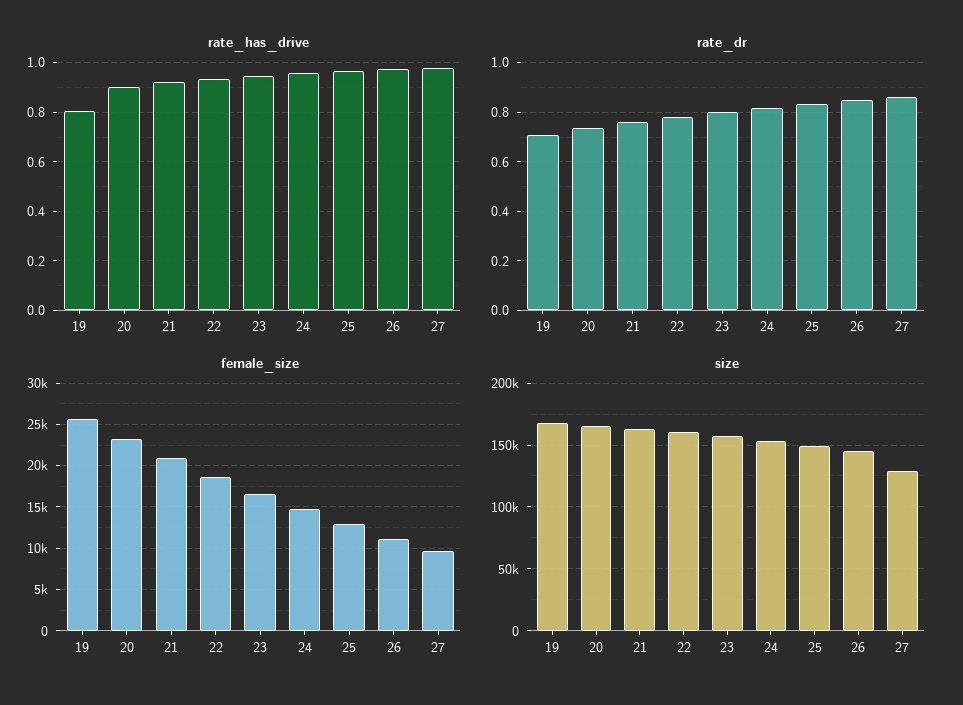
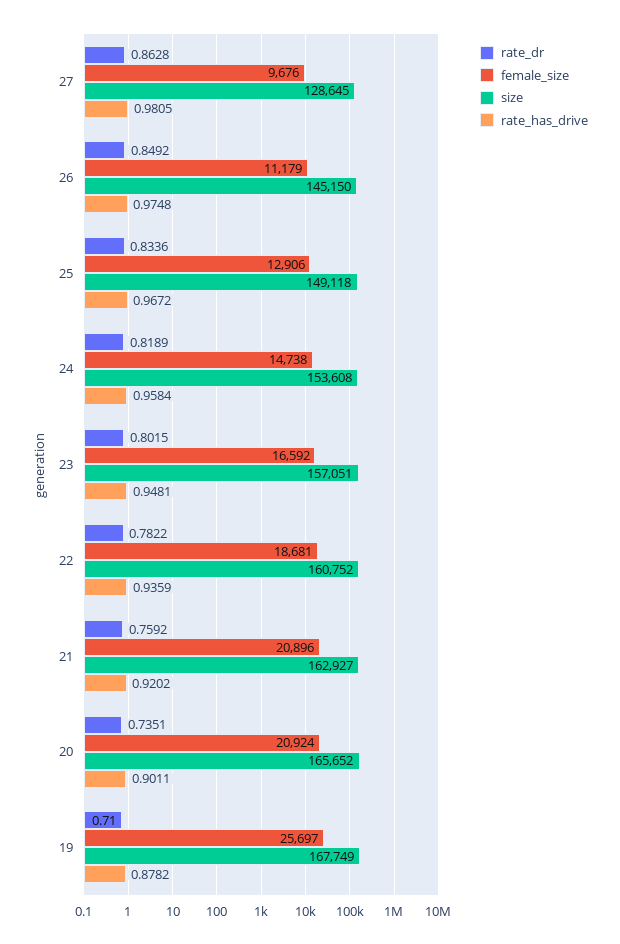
  {
    "rate_has_drive": {
-     "19": 0.8,
+     "19": 0.8782,
      "20": 0.9011,
      "21": 0.9202,
      "22": 0.9359,
      "23": 0.9481,
      "24": 0.9584,
      "25": 0.9672,
      "26": 0.9748,
      "27": 0.9805
    },
    "rate_dr": {
      "19": 0.71,
      "20": 0.7351,
      "21": 0.7592,
      "22": 0.7822,
      "23": 0.8015,
      "24": 0.8189,
      "25": 0.8336,
      "26": 0.8492,
      "27": 0.8628
    },
    "female_size": {
      "19": 25697,
-     "20": 23000,
+     "20": 20924,
      "21": 20896,
      "22": 18681,
      "23": 16592,
      "24": 14738,
      "25": 12906,
      "26": 11179,
      "27": 9676
    },
    "size": {
      "19": 167749,
      "20": 165652,
      "21": 162927,
      "22": 160752,
      "23": 157051,
      "24": 153608,
      "25": 149118,
      "26": 145150,
      "27": 128645
    }
  }

